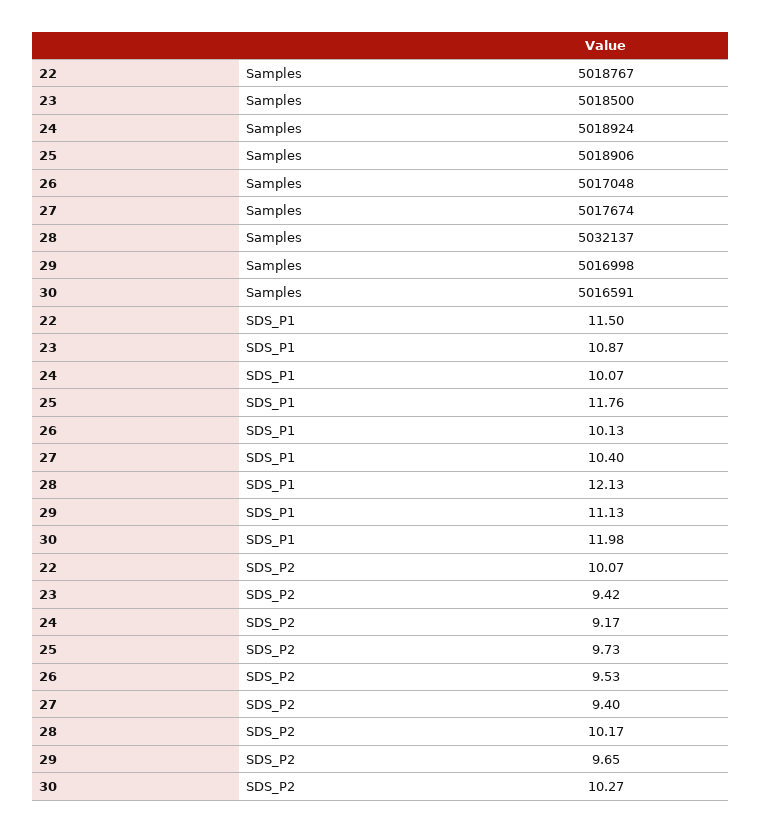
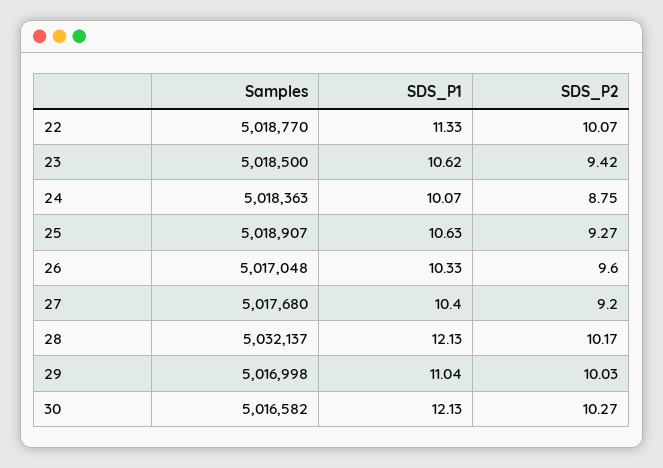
  {
    "22": {
-     "Samples": 5018767,
+     "Samples": 5018770,
-     "SDS_P1": 11.5,
+     "SDS_P1": 11.33,
      "SDS_P2": 10.07
    },
    "23": {
      "Samples": 5018500,
-     "SDS_P1": 10.87,
+     "SDS_P1": 10.62,
      "SDS_P2": 9.42
    },
    "24": {
-     "Samples": 5018924,
+     "Samples": 5018363,
      "SDS_P1": 10.07,
-     "SDS_P2": 9.17
+     "SDS_P2": 8.75
    },
    "25": {
-     "Samples": 5018906,
+     "Samples": 5018907,
-     "SDS_P1": 11.76,
+     "SDS_P1": 10.63,
-     "SDS_P2": 9.73
+     "SDS_P2": 9.27
    },
    "26": {
      "Samples": 5017048,
-     "SDS_P1": 10.13,
+     "SDS_P1": 10.33,
-     "SDS_P2": 9.53
+     "SDS_P2": 9.6
    },
    "27": {
-     "Samples": 5017674,
+     "Samples": 5017680,
      "SDS_P1": 10.4,
-     "SDS_P2": 9.4
+     "SDS_P2": 9.2
    },
    "28": {
      "Samples": 5032137,
      "SDS_P1": 12.13,
      "SDS_P2": 10.17
    },
    "29": {
      "Samples": 5016998,
-     "SDS_P1": 11.13,
+     "SDS_P1": 11.04,
-     "SDS_P2": 9.65
+     "SDS_P2": 10.03
    },
    "30": {
-     "Samples": 5016591,
+     "Samples": 5016582,
-     "SDS_P1": 11.98,
+     "SDS_P1": 12.13,
      "SDS_P2": 10.27
    }
  }

